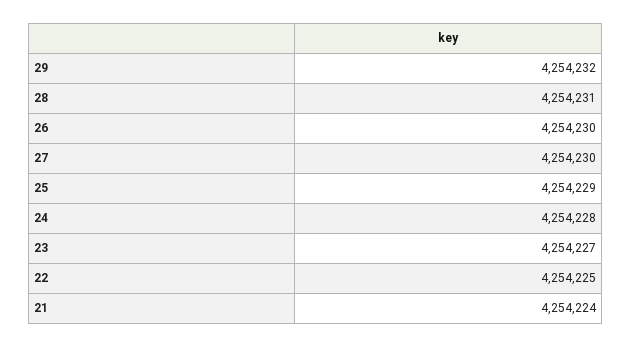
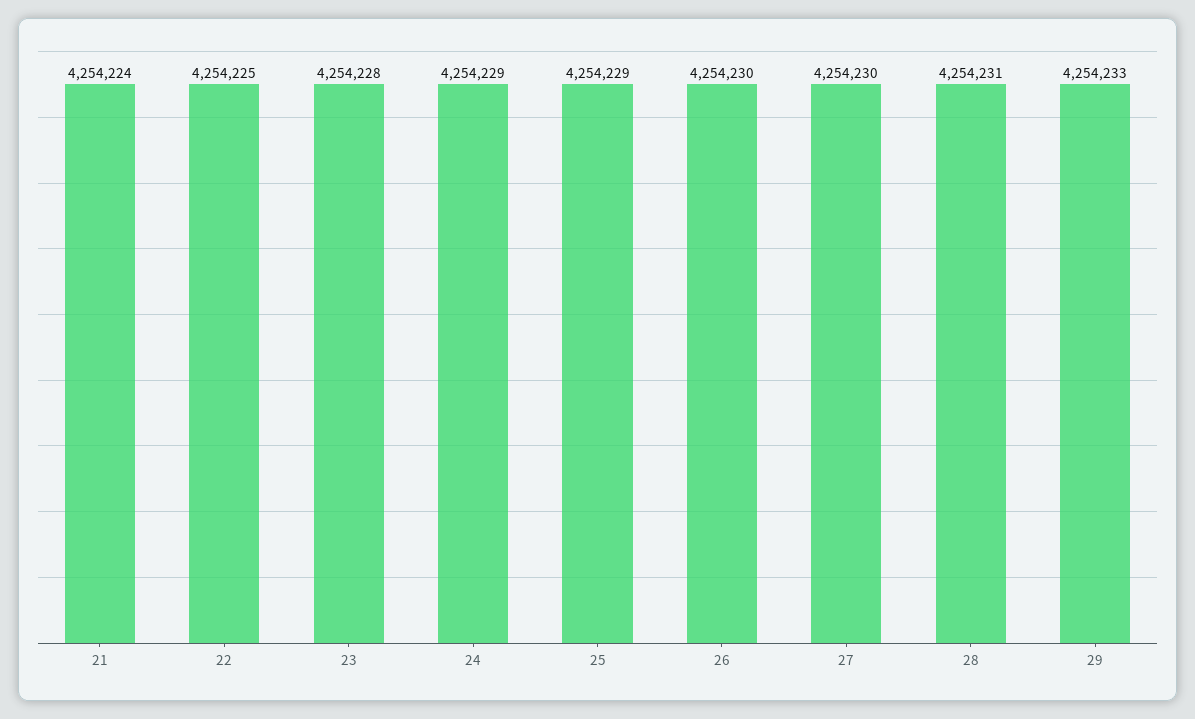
  {
-   "29": 4254232,
+   "29": 4254233,
    "28": 4254231,
    "26": 4254230,
    "27": 4254230,
    "25": 4254229,
-   "24": 4254228,
+   "24": 4254229,
-   "23": 4254227,
+   "23": 4254228,
    "22": 4254225,
    "21": 4254224
  }

